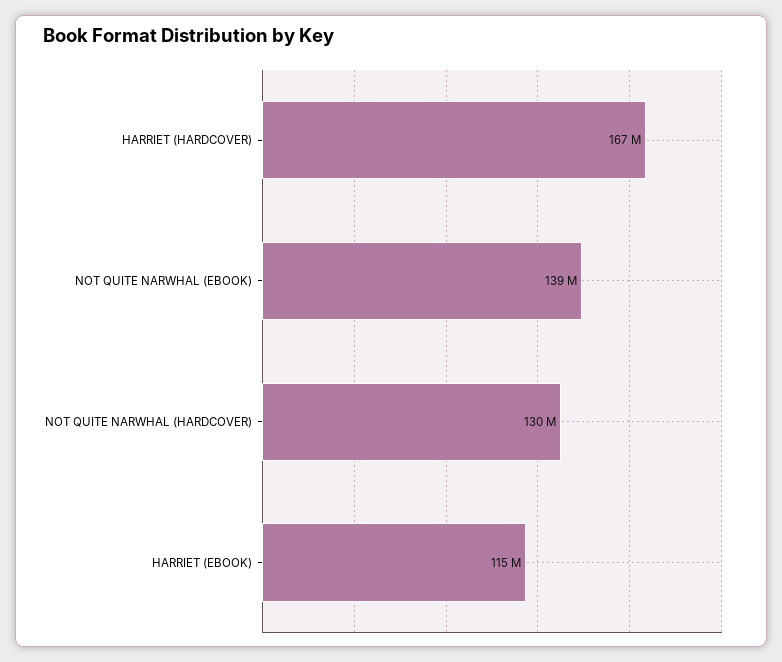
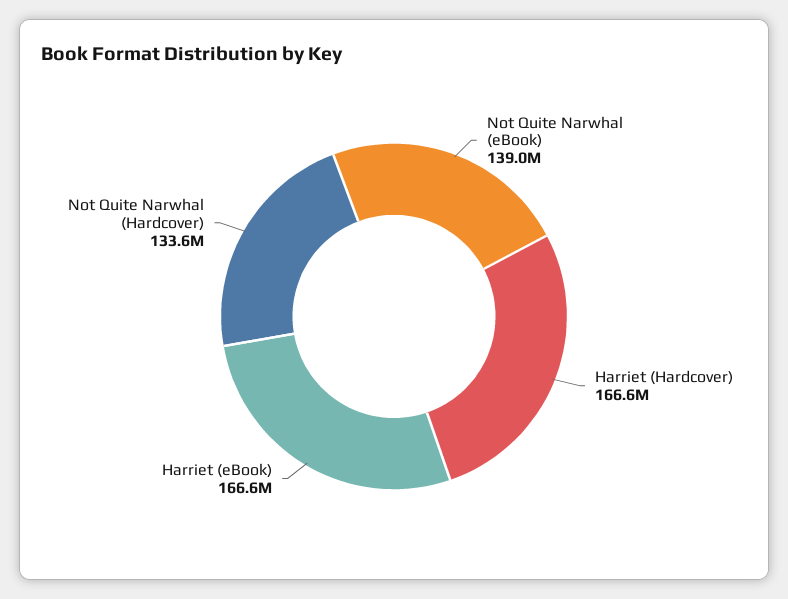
  {
    "HARRIET (HARDCOVER)": 166600000,
    "NOT QUITE NARWHAL (EBOOK)": 139000000,
-   "NOT QUITE NARWHAL (HARDCOVER)": 130000000,
+   "NOT QUITE NARWHAL (HARDCOVER)": 133600000,
-   "HARRIET (EBOOK)": 115000000
+   "HARRIET (EBOOK)": 166600000
  }

